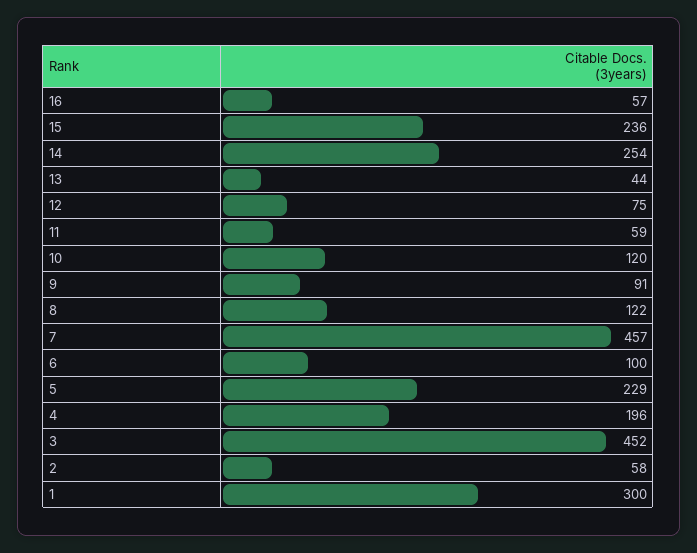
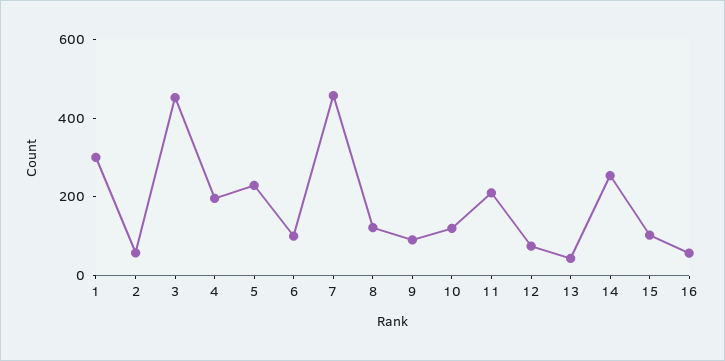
  {
    "16": 57,
-   "15": 236,
+   "15": 100,
    "14": 254,
    "13": 44,
    "12": 75,
-   "11": 59,
+   "11": 200,
    "10": 120,
    "9": 91,
    "8": 122,
    "7": 457,
    "6": 100,
    "5": 229,
    "4": 196,
    "3": 452,
    "2": 58,
    "1": 300
  }

